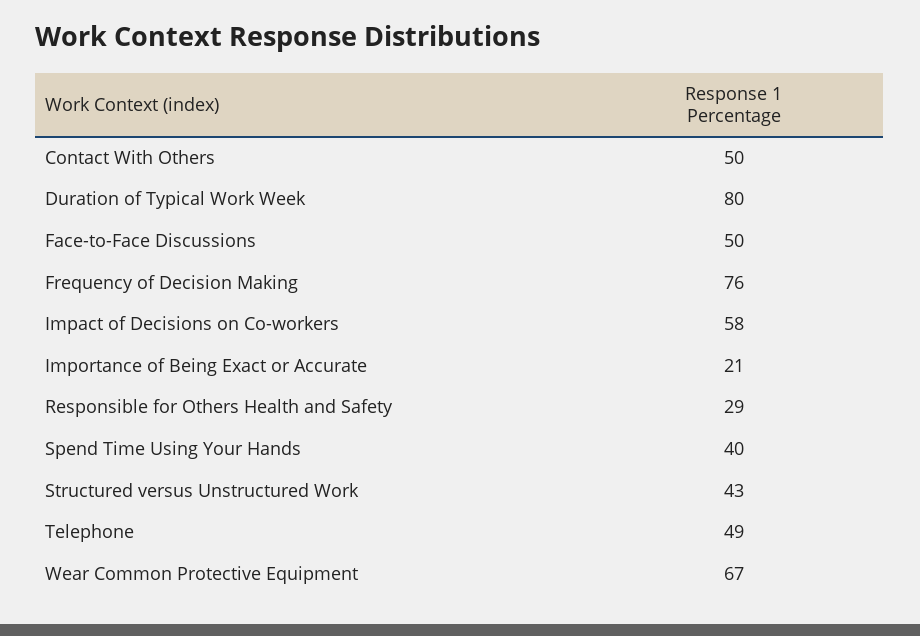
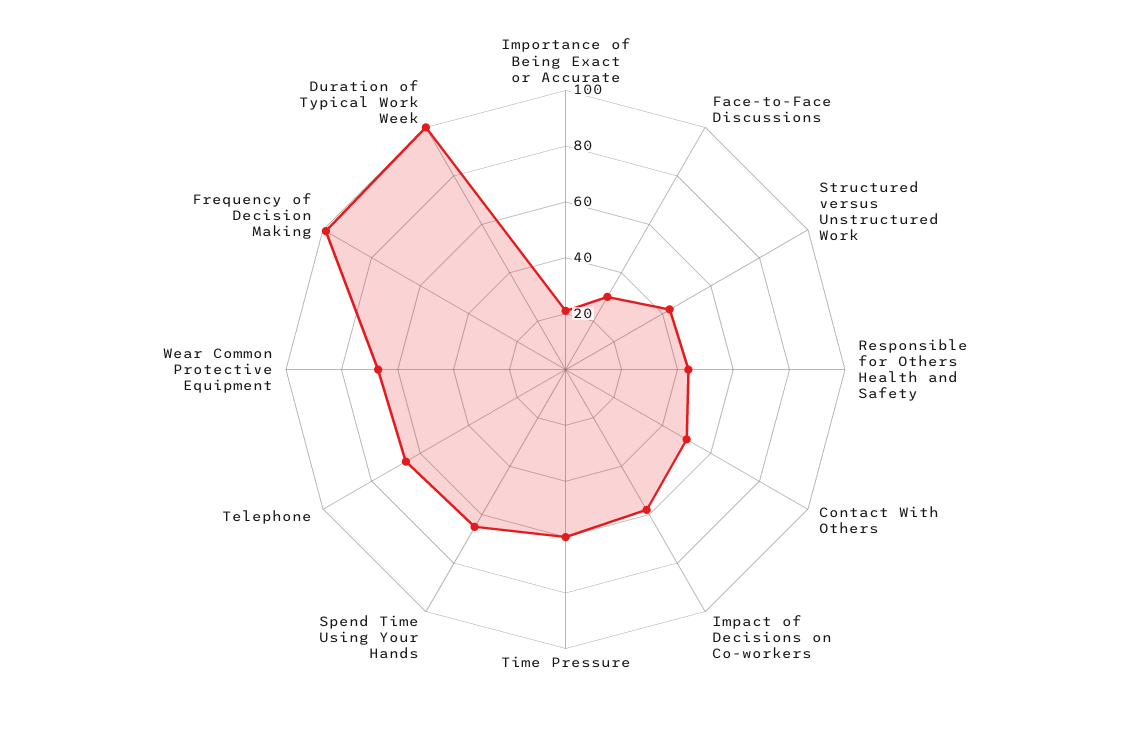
  {
    "Contact With Others": 50,
-   "Duration of Typical Work Week": 80,
+   "Duration of Typical Work Week": 100,
-   "Face-to-Face Discussions": 50,
+   "Face-to-Face Discussions": 30,
-   "Frequency of Decision Making": 76,
+   "Frequency of Decision Making": 100,
    "Impact of Decisions on Co-workers": 58,
    "Importance of Being Exact or Accurate": 21,
-   "Responsible for Others Health and Safety": 29,
+   "Responsible for Others Health and Safety": 45,
-   "Spend Time Using Your Hands": 40,
+   "Spend Time Using Your Hands": 65,
    "Structured versus Unstructured Work": 43,
-   "Telephone": 49,
+   "Telephone": 65,
-   "Wear Common Protective Equipment": 67
+   "Wear Common Protective Equipment": 67,
+   "Time Pressure": 60
  }

